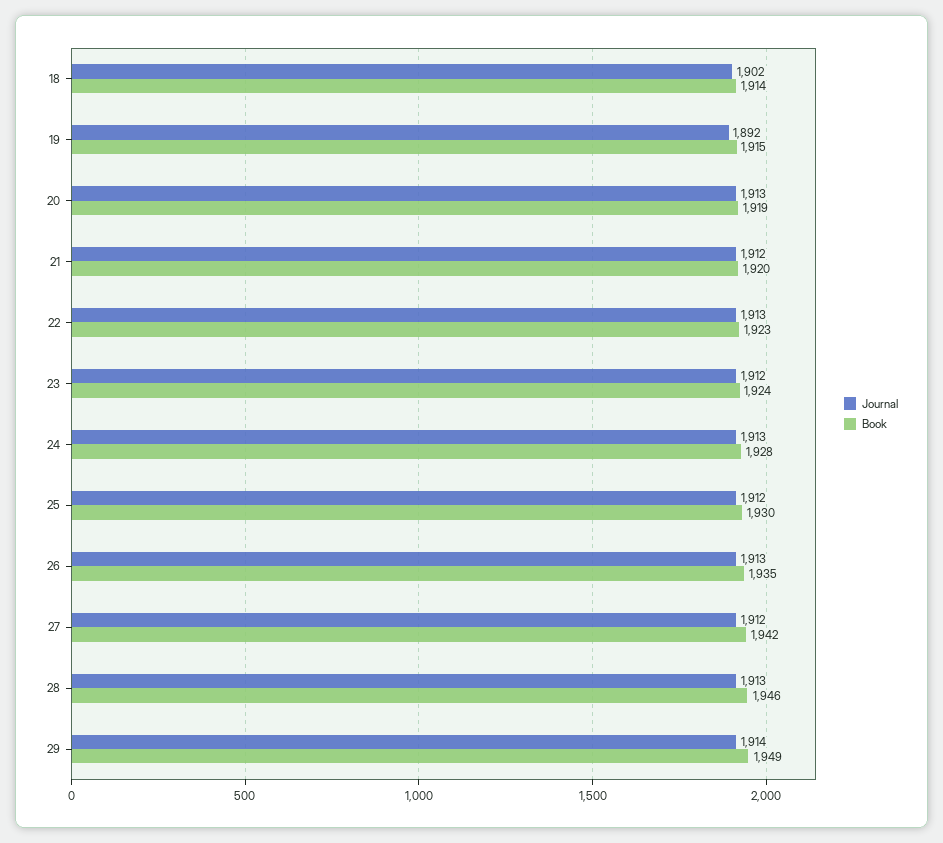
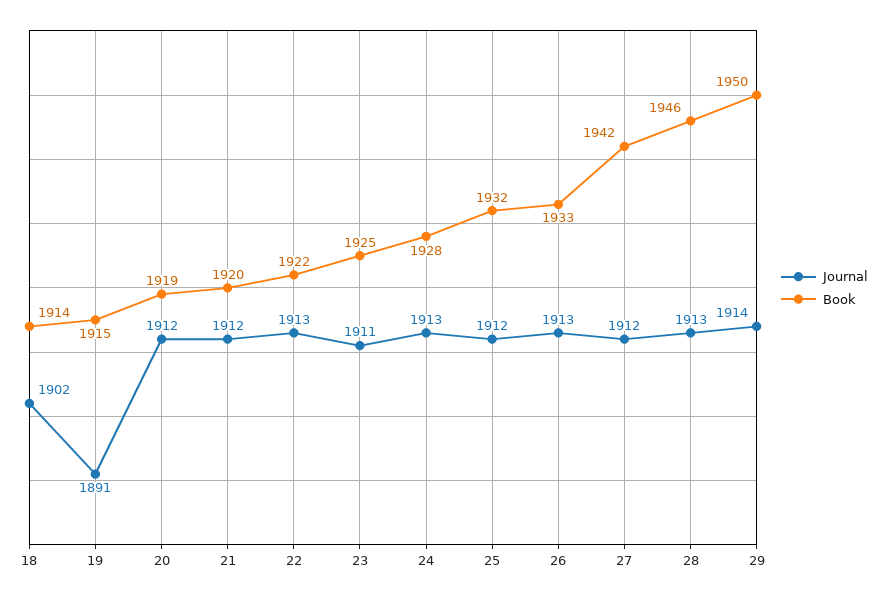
  {
    "Journal": {
      "18": 1902,
-     "19": 1892,
+     "19": 1891,
-     "20": 1913,
+     "20": 1912,
      "21": 1912,
      "22": 1913,
-     "23": 1912,
+     "23": 1911,
      "24": 1913,
      "25": 1912,
      "26": 1913,
      "27": 1912,
      "28": 1913,
      "29": 1914
    },
    "Book": {
      "18": 1914,
      "19": 1915,
      "20": 1919,
      "21": 1920,
-     "22": 1923,
+     "22": 1922,
-     "23": 1924,
+     "23": 1925,
      "24": 1928,
-     "25": 1930,
+     "25": 1932,
-     "26": 1935,
+     "26": 1933,
      "27": 1942,
      "28": 1946,
-     "29": 1949
+     "29": 1950
    }
  }

